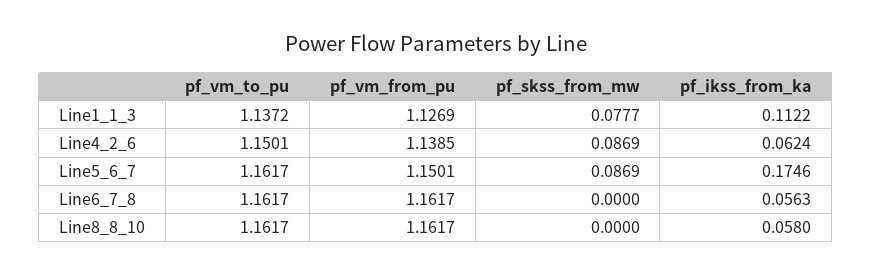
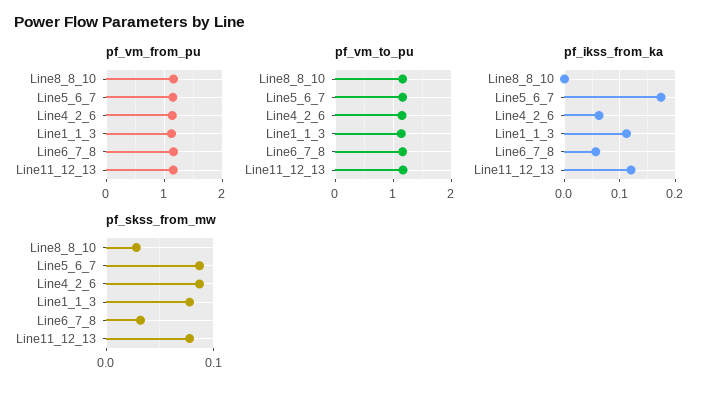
  {
    "pf_vm_to_pu": {
      "Line1_1_3": 1.1372,
      "Line4_2_6": 1.1501,
      "Line5_6_7": 1.1617,
      "Line6_7_8": 1.1617,
-     "Line8_8_10": 1.1617
+     "Line8_8_10": 1.1617,
+     "Line11_12_13": 1.2
    },
    "pf_vm_from_pu": {
      "Line1_1_3": 1.1269,
      "Line4_2_6": 1.1385,
      "Line5_6_7": 1.1501,
      "Line6_7_8": 1.1617,
-     "Line8_8_10": 1.1617
+     "Line8_8_10": 1.1617,
+     "Line11_12_13": 1.2
    },
    "pf_skss_from_mw": {
      "Line1_1_3": 0.0777,
      "Line4_2_6": 0.0869,
      "Line5_6_7": 0.0869,
-     "Line6_7_8": 0,
+     "Line6_7_8": 0.03,
-     "Line8_8_10": 0
+     "Line8_8_10": 0.03,
+     "Line11_12_13": 0.08
    },
    "pf_ikss_from_ka": {
      "Line1_1_3": 0.1122,
      "Line4_2_6": 0.0624,
      "Line5_6_7": 0.1746,
      "Line6_7_8": 0.0563,
-     "Line8_8_10": 0.058
+     "Line8_8_10": 0,
+     "Line11_12_13": 0.12
    }
  }

